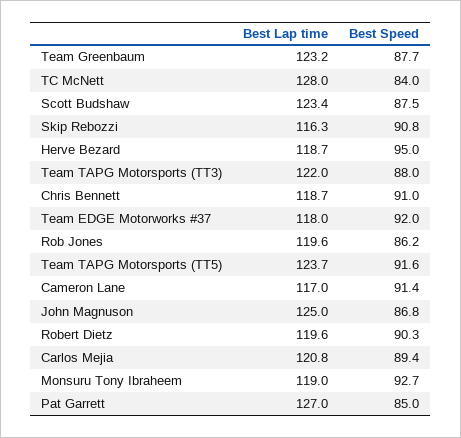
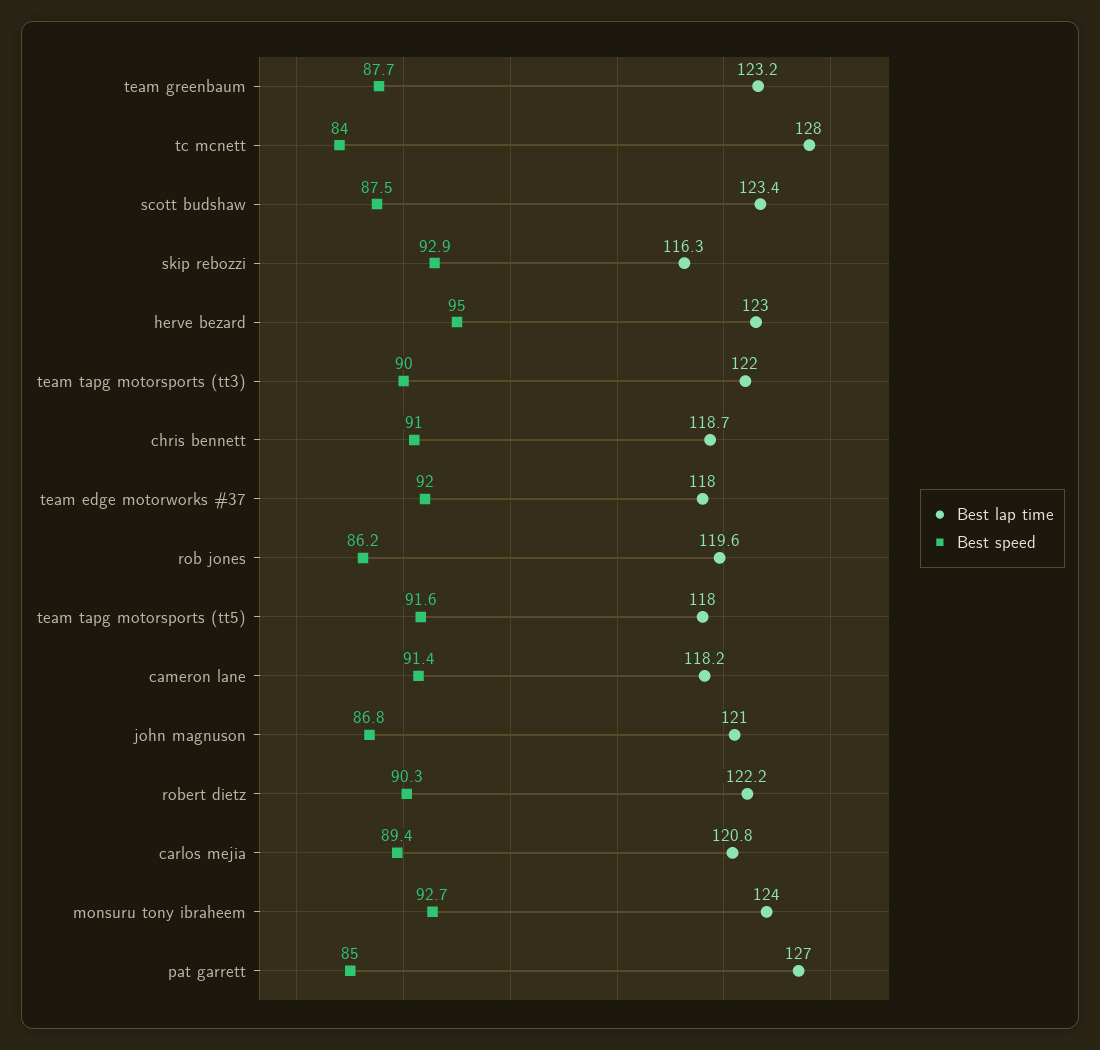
  {
    "Best Lap time": {
      "Team Greenbaum": 123.2,
      "TC McNett": 128,
      "Scott Budshaw": 123.4,
      "Skip Rebozzi": 116.3,
-     "Herve Bezard": 118.7,
+     "Herve Bezard": 123,
      "Team TAPG Motorsports (TT3)": 122,
      "Chris Bennett": 118.7,
      "Team EDGE Motorworks #37": 118,
      "Rob Jones": 119.6,
-     "Team TAPG Motorsports (TT5)": 123.7,
+     "Team TAPG Motorsports (TT5)": 118,
-     "Cameron Lane": 117,
+     "Cameron Lane": 118.2,
-     "John Magnuson": 125,
+     "John Magnuson": 121,
-     "Robert Dietz": 119.6,
+     "Robert Dietz": 122.2,
      "Carlos Mejia": 120.8,
-     "Monsuru Tony Ibraheem": 119,
+     "Monsuru Tony Ibraheem": 124,
      "Pat Garrett": 127
    },
    "Best Speed": {
      "Team Greenbaum": 87.7,
      "TC McNett": 84,
      "Scott Budshaw": 87.5,
-     "Skip Rebozzi": 90.8,
+     "Skip Rebozzi": 92.9,
      "Herve Bezard": 95,
-     "Team TAPG Motorsports (TT3)": 88,
+     "Team TAPG Motorsports (TT3)": 90,
      "Chris Bennett": 91,
      "Team EDGE Motorworks #37": 92,
      "Rob Jones": 86.2,
      "Team TAPG Motorsports (TT5)": 91.6,
      "Cameron Lane": 91.4,
      "John Magnuson": 86.8,
      "Robert Dietz": 90.3,
      "Carlos Mejia": 89.4,
      "Monsuru Tony Ibraheem": 92.7,
      "Pat Garrett": 85
    }
  }

